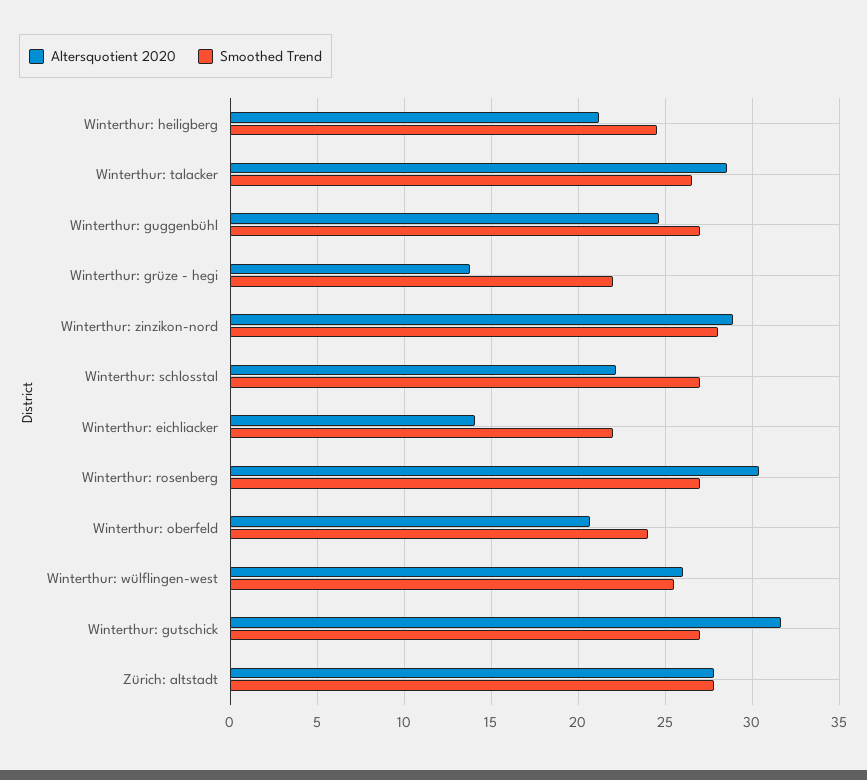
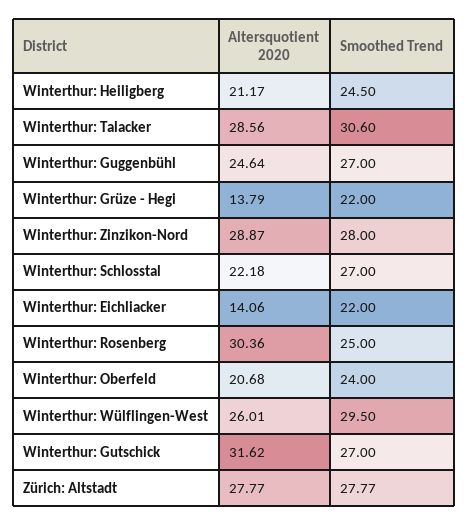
  {
    "Altersquotient 2020": {
      "Winterthur: heiligberg": 21.17,
      "Winterthur: talacker": 28.56,
      "Winterthur: guggenbühl": 24.64,
      "Winterthur: grüze - hegi": 13.79,
      "Winterthur: zinzikon-nord": 28.87,
      "Winterthur: schlosstal": 22.18,
      "Winterthur: eichliacker": 14.06,
      "Winterthur: rosenberg": 30.36,
      "Winterthur: oberfeld": 20.68,
      "Winterthur: wülflingen-west": 26.01,
      "Winterthur: gutschick": 31.62,
      "Zürich: altstadt": 27.77
    },
    "Smoothed Trend": {
      "Winterthur: heiligberg": 24.5,
-     "Winterthur: talacker": 26.5,
+     "Winterthur: talacker": 30.6,
      "Winterthur: guggenbühl": 27,
      "Winterthur: grüze - hegi": 22,
      "Winterthur: zinzikon-nord": 28,
      "Winterthur: schlosstal": 27,
      "Winterthur: eichliacker": 22,
-     "Winterthur: rosenberg": 27,
+     "Winterthur: rosenberg": 25,
      "Winterthur: oberfeld": 24,
-     "Winterthur: wülflingen-west": 25.5,
+     "Winterthur: wülflingen-west": 29.5,
      "Winterthur: gutschick": 27,
      "Zürich: altstadt": 27.77
    }
  }

